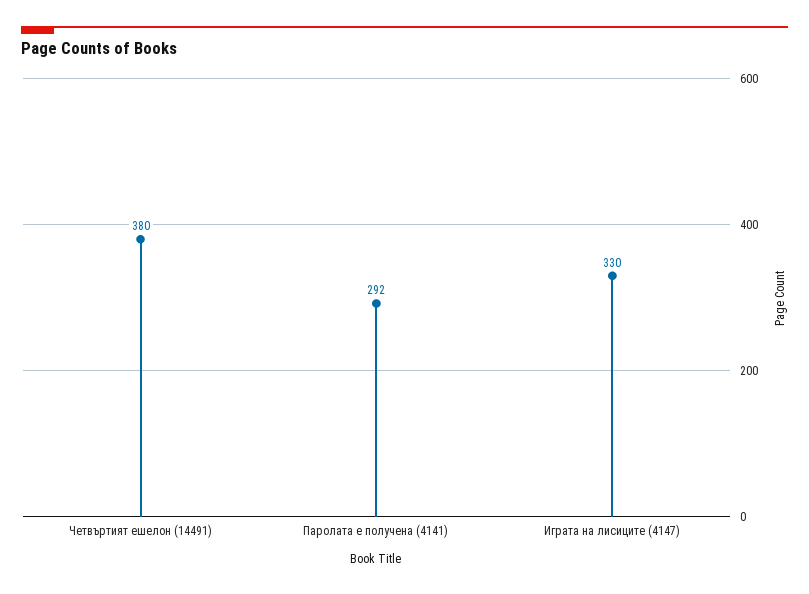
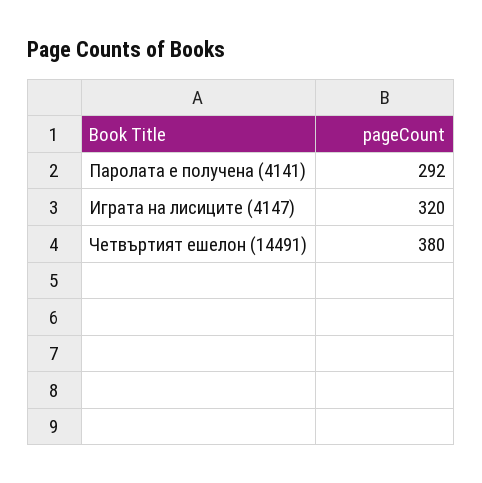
  {
    "Четвъртият ешелон (14491)": 380,
    "Паролата е получена (4141)": 292,
-   "Играта на лисиците (4147)": 330
+   "Играта на лисиците (4147)": 320
  }

